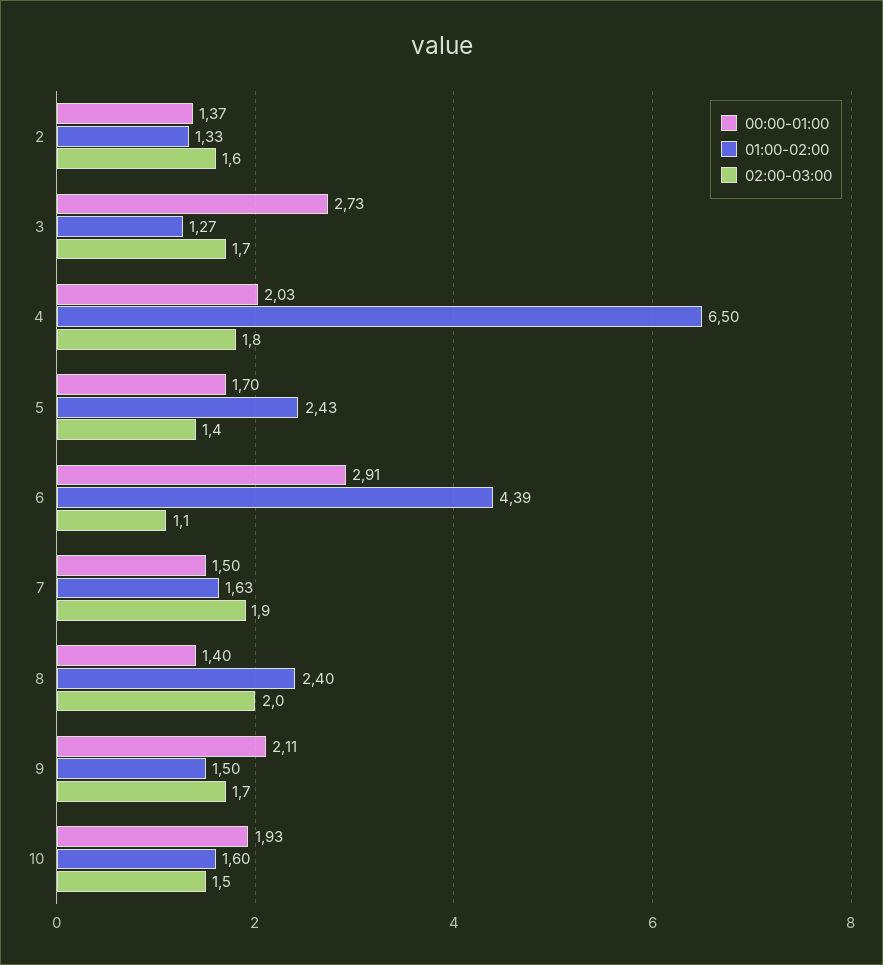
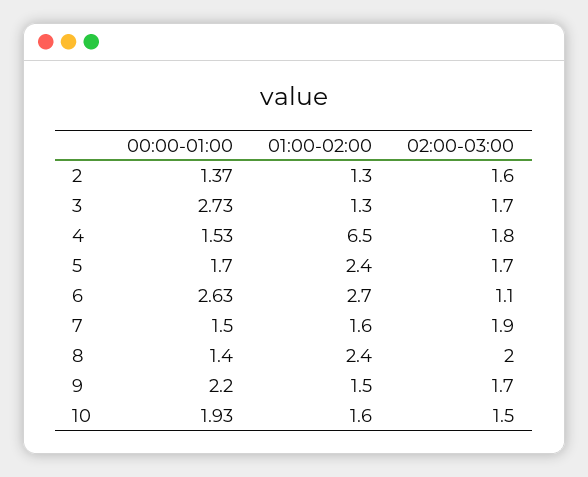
  {
    "00:00-01:00": {
      "2": 1.37,
      "3": 2.73,
-     "4": 2.03,
+     "4": 1.53,
      "5": 1.7,
-     "6": 2.91,
+     "6": 2.63,
      "7": 1.5,
      "8": 1.4,
-     "9": 2.11,
+     "9": 2.2,
      "10": 1.93
    },
    "01:00-02:00": {
      "2": 1.33,
      "3": 1.27,
      "4": 6.5,
      "5": 2.43,
-     "6": 4.39,
+     "6": 2.7,
      "7": 1.63,
      "8": 2.4,
      "9": 1.5,
      "10": 1.6
    },
    "02:00-03:00": {
      "2": 1.6,
      "3": 1.7,
      "4": 1.8,
-     "5": 1.4,
+     "5": 1.7,
      "6": 1.1,
      "7": 1.9,
      "8": 2,
      "9": 1.7,
      "10": 1.5
    }
  }

